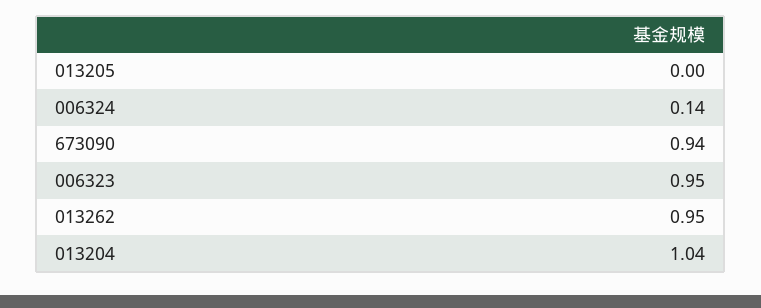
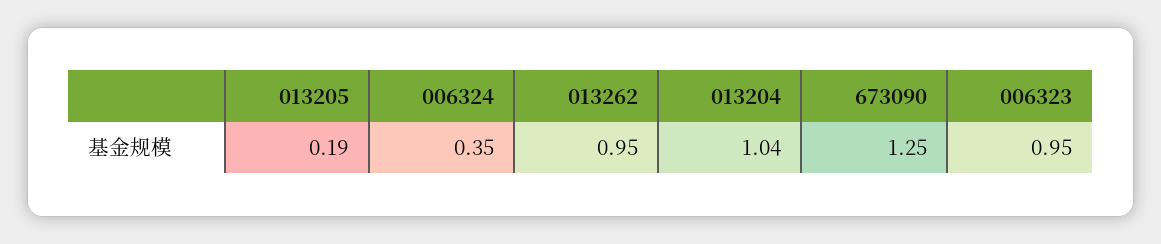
  {
-   "013205": 0,
+   "013205": 0.19,
-   "006324": 0.14,
+   "006324": 0.35,
-   "673090": 0.94,
+   "673090": 1.25,
    "006323": 0.95,
    "013262": 0.95,
    "013204": 1.04
  }

